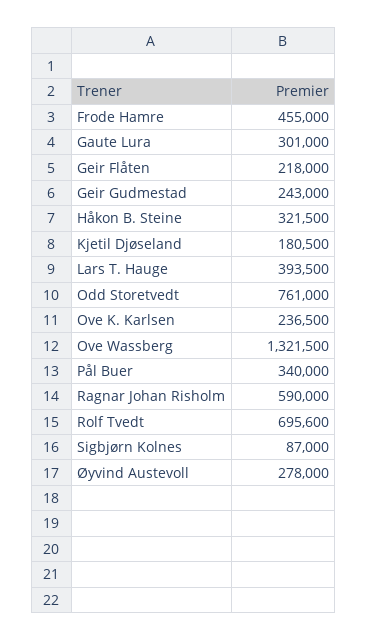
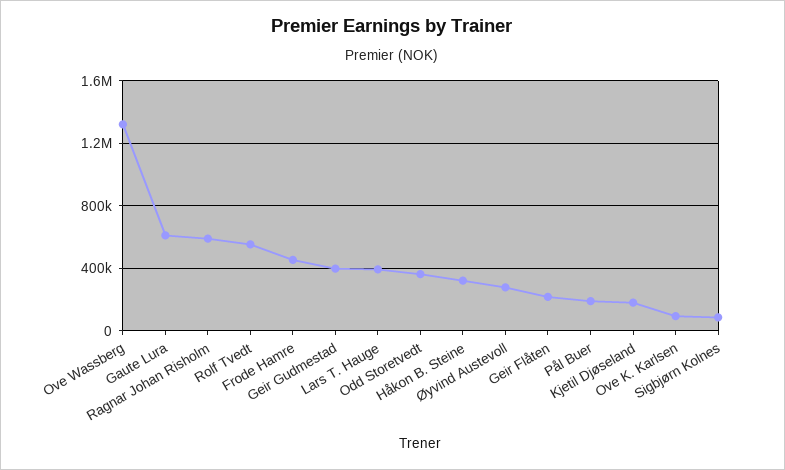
  {
    "Frode Hamre": 455000,
-   "Gaute Lura": 301000,
+   "Gaute Lura": 600000,
    "Geir Flåten": 218000,
-   "Geir Gudmestad": 243000,
+   "Geir Gudmestad": 400000,
    "Håkon B. Steine": 321500,
    "Kjetil Djøseland": 180500,
    "Lars T. Hauge": 393500,
-   "Odd Storetvedt": 761000,
+   "Odd Storetvedt": 350000,
-   "Ove K. Karlsen": 236500,
+   "Ove K. Karlsen": 100000,
    "Ove Wassberg": 1321500,
-   "Pål Buer": 340000,
+   "Pål Buer": 200000,
    "Ragnar Johan Risholm": 590000,
-   "Rolf Tvedt": 695600,
+   "Rolf Tvedt": 550000,
    "Sigbjørn Kolnes": 87000,
    "Øyvind Austevoll": 278000
  }

